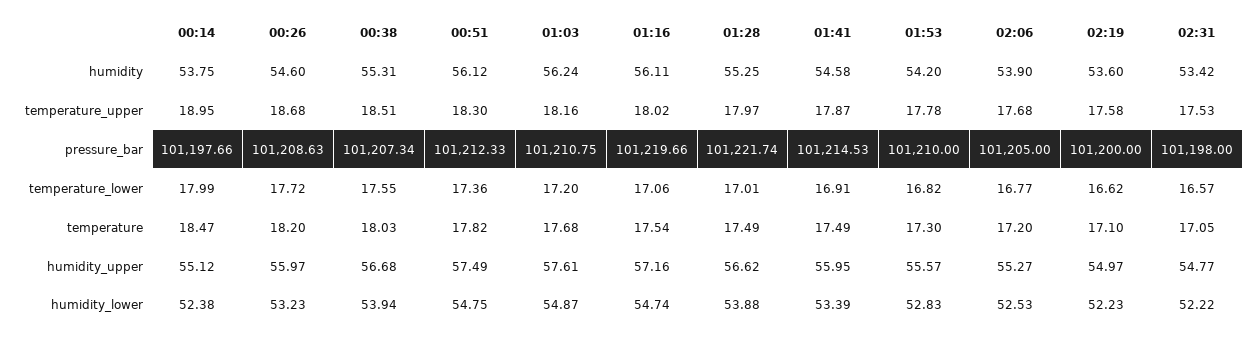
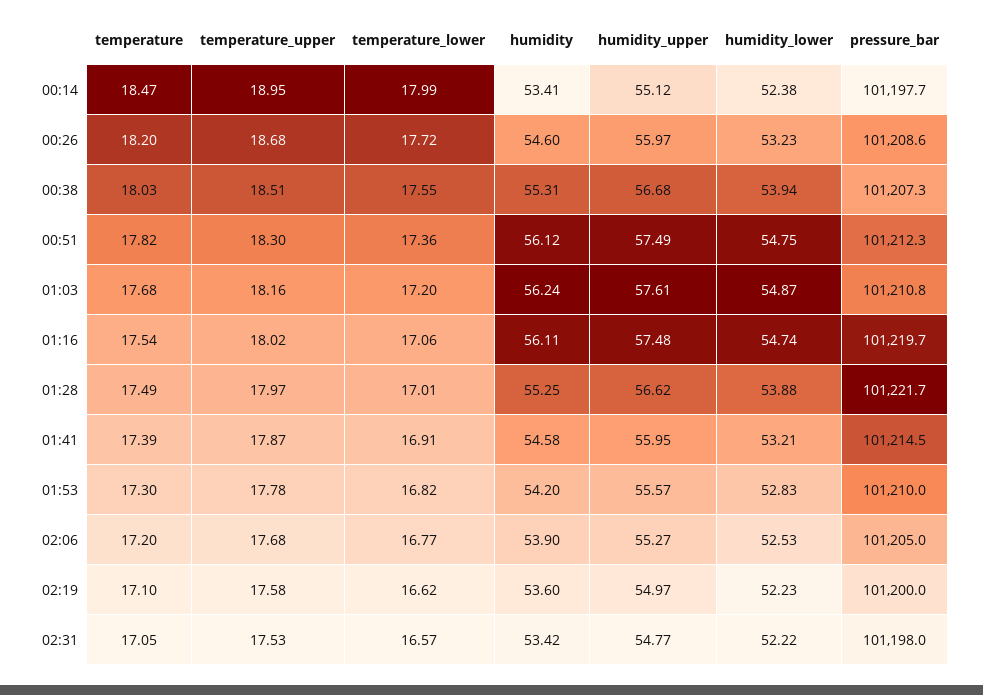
  {
    "00:14": {
-     "humidity": 53.75,
+     "humidity": 53.41,
      "temperature_upper": 18.95,
      "pressure_bar": 101197.66,
      "temperature_lower": 17.99,
      "temperature": 18.47,
      "humidity_upper": 55.12,
      "humidity_lower": 52.38
    },
    "00:26": {
      "humidity": 54.6,
      "temperature_upper": 18.68,
      "pressure_bar": 101208.63,
      "temperature_lower": 17.72,
      "temperature": 18.2,
      "humidity_upper": 55.97,
      "humidity_lower": 53.23
    },
    "00:38": {
      "humidity": 55.31,
      "temperature_upper": 18.51,
      "pressure_bar": 101207.34,
      "temperature_lower": 17.55,
      "temperature": 18.03,
      "humidity_upper": 56.68,
      "humidity_lower": 53.94
    },
    "00:51": {
      "humidity": 56.12,
      "temperature_upper": 18.3,
      "pressure_bar": 101212.33,
      "temperature_lower": 17.36,
      "temperature": 17.82,
      "humidity_upper": 57.49,
      "humidity_lower": 54.75
    },
    "01:03": {
      "humidity": 56.24,
      "temperature_upper": 18.16,
      "pressure_bar": 101210.75,
      "temperature_lower": 17.2,
      "temperature": 17.68,
      "humidity_upper": 57.61,
      "humidity_lower": 54.87
    },
    "01:16": {
      "humidity": 56.11,
      "temperature_upper": 18.02,
      "pressure_bar": 101219.66,
      "temperature_lower": 17.06,
      "temperature": 17.54,
-     "humidity_upper": 57.16,
+     "humidity_upper": 57.48,
      "humidity_lower": 54.74
    },
    "01:28": {
      "humidity": 55.25,
      "temperature_upper": 17.97,
      "pressure_bar": 101221.74,
      "temperature_lower": 17.01,
      "temperature": 17.49,
      "humidity_upper": 56.62,
      "humidity_lower": 53.88
    },
    "01:41": {
      "humidity": 54.58,
      "temperature_upper": 17.87,
      "pressure_bar": 101214.53,
      "temperature_lower": 16.91,
-     "temperature": 17.49,
+     "temperature": 17.39,
      "humidity_upper": 55.95,
-     "humidity_lower": 53.39
+     "humidity_lower": 53.21
    },
    "01:53": {
      "humidity": 54.2,
      "temperature_upper": 17.78,
      "pressure_bar": 101210,
      "temperature_lower": 16.82,
      "temperature": 17.3,
      "humidity_upper": 55.57,
      "humidity_lower": 52.83
    },
    "02:06": {
      "humidity": 53.9,
      "temperature_upper": 17.68,
      "pressure_bar": 101205,
      "temperature_lower": 16.77,
      "temperature": 17.2,
      "humidity_upper": 55.27,
      "humidity_lower": 52.53
    },
    "02:19": {
      "humidity": 53.6,
      "temperature_upper": 17.58,
      "pressure_bar": 101200,
      "temperature_lower": 16.62,
      "temperature": 17.1,
      "humidity_upper": 54.97,
      "humidity_lower": 52.23
    },
    "02:31": {
      "humidity": 53.42,
      "temperature_upper": 17.53,
      "pressure_bar": 101198,
      "temperature_lower": 16.57,
      "temperature": 17.05,
      "humidity_upper": 54.77,
      "humidity_lower": 52.22
    }
  }

